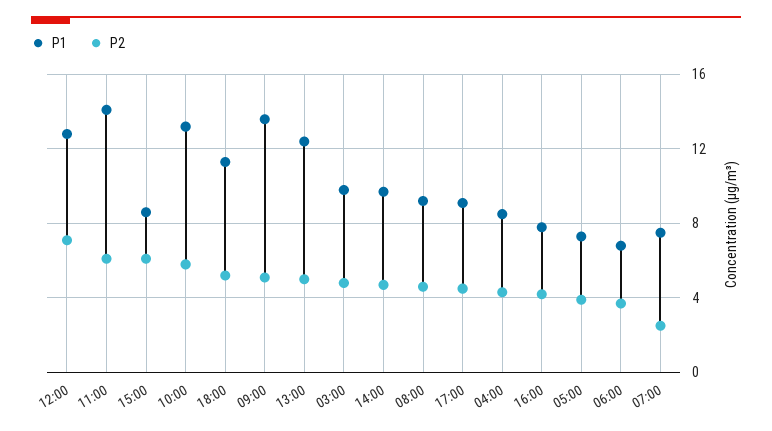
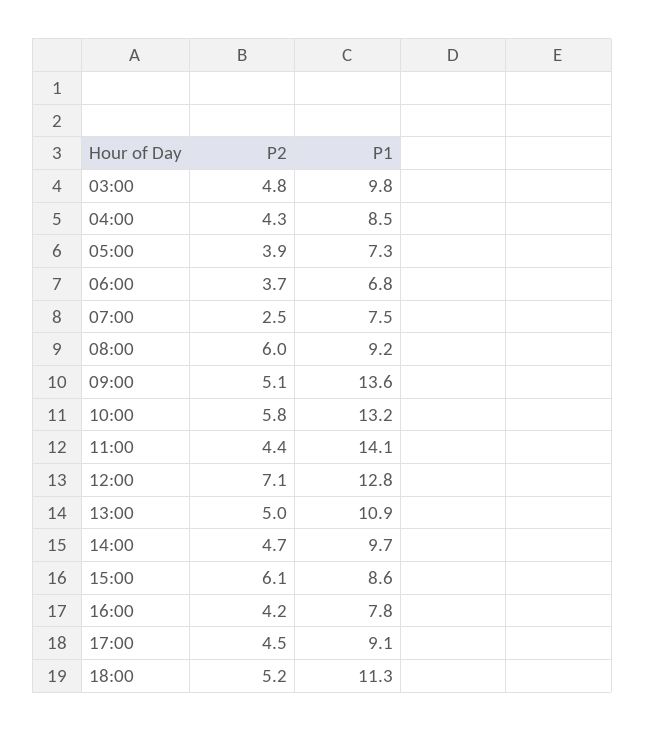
  {
    "P1": {
      "12:00": 12.8,
      "11:00": 14.1,
      "15:00": 8.6,
      "10:00": 13.2,
      "18:00": 11.3,
      "09:00": 13.6,
-     "13:00": 12.5,
+     "13:00": 10.9,
      "03:00": 9.8,
      "14:00": 9.7,
      "08:00": 9.2,
      "17:00": 9.1,
      "04:00": 8.5,
      "16:00": 7.8,
      "05:00": 7.3,
      "06:00": 6.8,
      "07:00": 7.5
    },
    "P2": {
      "12:00": 7.1,
-     "11:00": 6,
+     "11:00": 4.4,
      "15:00": 6.1,
      "10:00": 5.8,
      "18:00": 5.2,
      "09:00": 5.1,
      "13:00": 5,
      "03:00": 4.8,
      "14:00": 4.7,
-     "08:00": 4.5,
+     "08:00": 6,
      "17:00": 4.5,
      "04:00": 4.3,
      "16:00": 4.2,
      "05:00": 3.9,
      "06:00": 3.7,
      "07:00": 2.5
    }
  }

